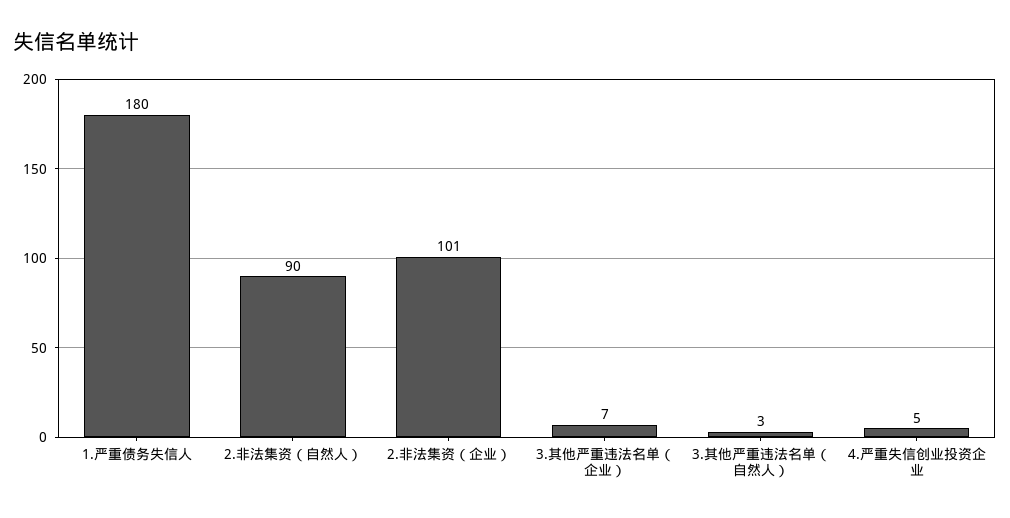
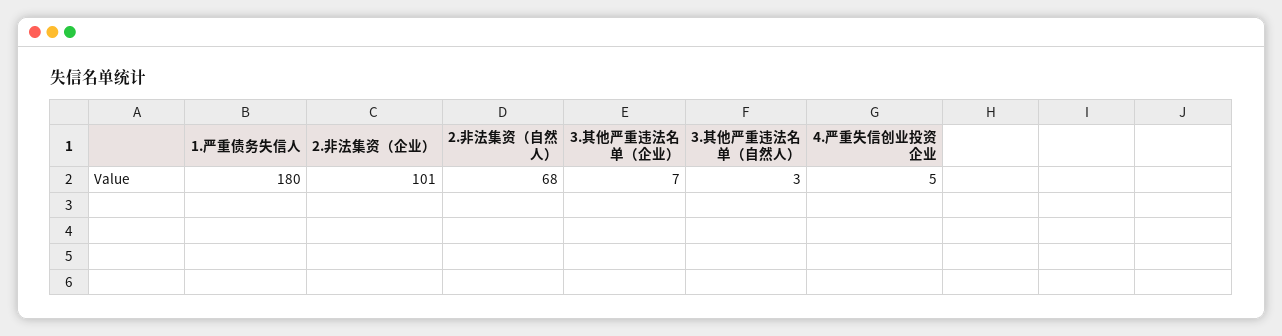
  {
    "1.严重债务失信人": 180,
-   "2.非法集资（自然人）": 90,
+   "2.非法集资（自然人）": 68,
    "2.非法集资（企业）": 101,
    "3.其他严重违法名单（企业）": 7,
    "3.其他严重违法名单（自然人）": 3,
    "4.严重失信创业投资企业": 5
  }

